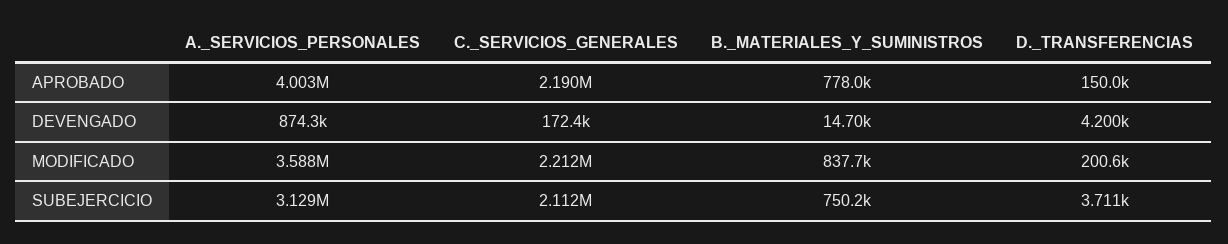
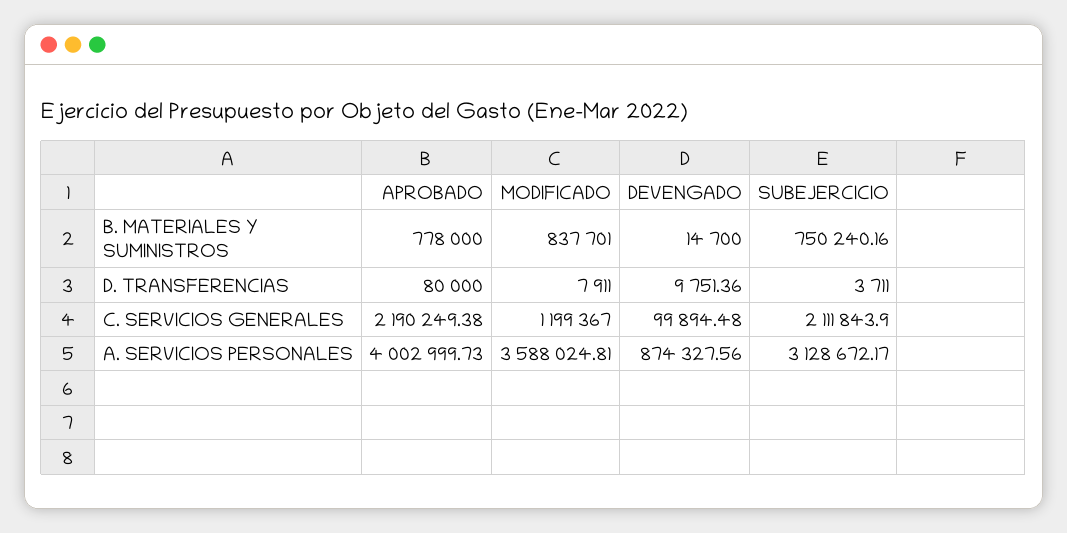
  {
    "A._SERVICIOS_PERSONALES": {
      "APROBADO": 4002999.73,
      "DEVENGADO": 874327.56,
      "MODIFICADO": 3588024.81,
      "SUBEJERCICIO": 3128672.17
    },
    "C._SERVICIOS_GENERALES": {
      "APROBADO": 2190249.38,
-     "DEVENGADO": 172400,
+     "DEVENGADO": 99894.48,
-     "MODIFICADO": 2212000,
+     "MODIFICADO": 1199367,
      "SUBEJERCICIO": 2111843.9
    },
    "B._MATERIALES_Y_SUMINISTROS": {
      "APROBADO": 778000,
      "DEVENGADO": 14700,
      "MODIFICADO": 837701,
      "SUBEJERCICIO": 750240.16
    },
    "D._TRANSFERENCIAS": {
-     "APROBADO": 150000,
+     "APROBADO": 80000,
-     "DEVENGADO": 4200,
+     "DEVENGADO": 9751.36,
-     "MODIFICADO": 200600,
+     "MODIFICADO": 7911,
      "SUBEJERCICIO": 3711
    }
  }

